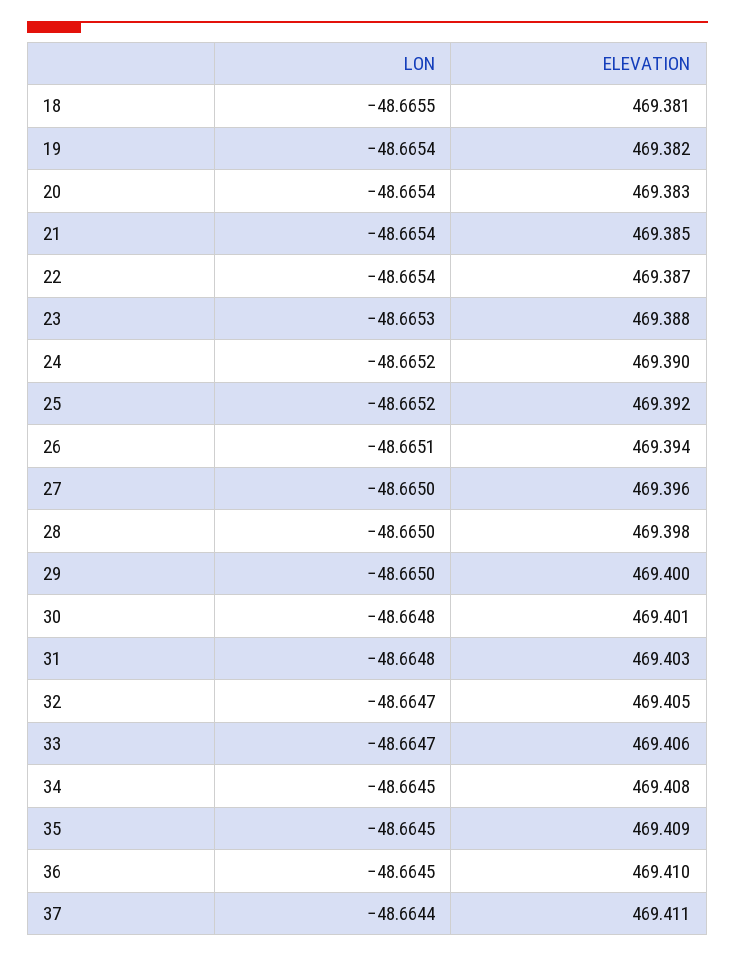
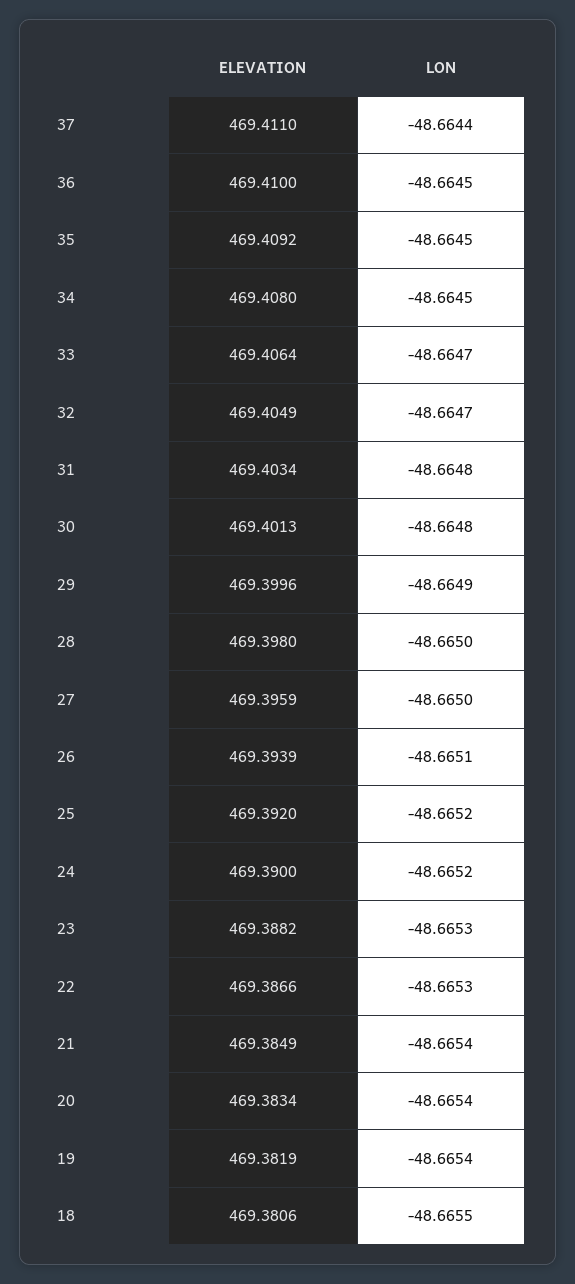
  {
    "LON": {
      "18": -48.6655,
      "19": -48.6654,
      "20": -48.6654,
      "21": -48.6654,
-     "22": -48.6654,
+     "22": -48.6653,
      "23": -48.6653,
      "24": -48.6652,
      "25": -48.6652,
      "26": -48.6651,
      "27": -48.665,
      "28": -48.665,
-     "29": -48.665,
+     "29": -48.6649,
      "30": -48.6648,
      "31": -48.6648,
      "32": -48.6647,
      "33": -48.6647,
      "34": -48.6645,
      "35": -48.6645,
      "36": -48.6645,
      "37": -48.6644
    },
    "ELEVATION": {
      "18": 469.3806,
      "19": 469.3819,
      "20": 469.3834,
      "21": 469.3849,
      "22": 469.3866,
      "23": 469.3882,
      "24": 469.39,
      "25": 469.392,
      "26": 469.3939,
      "27": 469.3959,
      "28": 469.398,
      "29": 469.3996,
      "30": 469.4013,
      "31": 469.4034,
      "32": 469.4049,
      "33": 469.4064,
      "34": 469.408,
      "35": 469.4092,
      "36": 469.41,
      "37": 469.411
    }
  }

